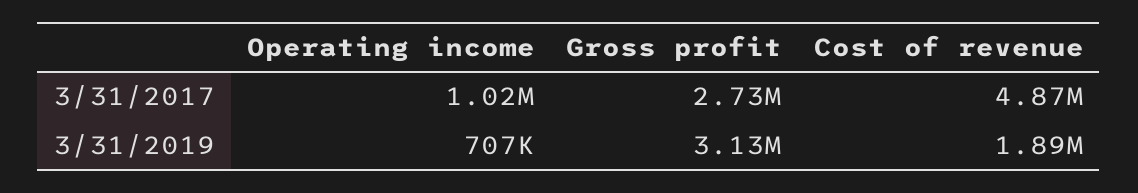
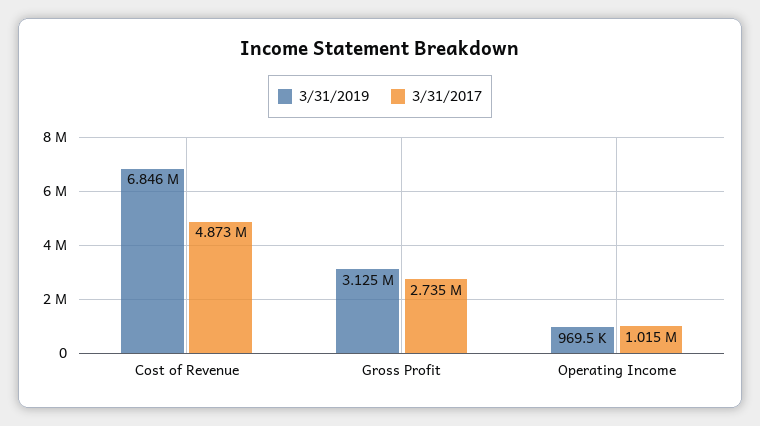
  {
    "3/31/2017": {
      "Operating income": 1015000,
      "Gross profit": 2735000,
      "Cost of revenue": 4873000
    },
    "3/31/2019": {
-     "Operating income": 707000,
+     "Operating income": 969500,
      "Gross profit": 3125000,
-     "Cost of revenue": 1890000
+     "Cost of revenue": 6846000
    }
  }

